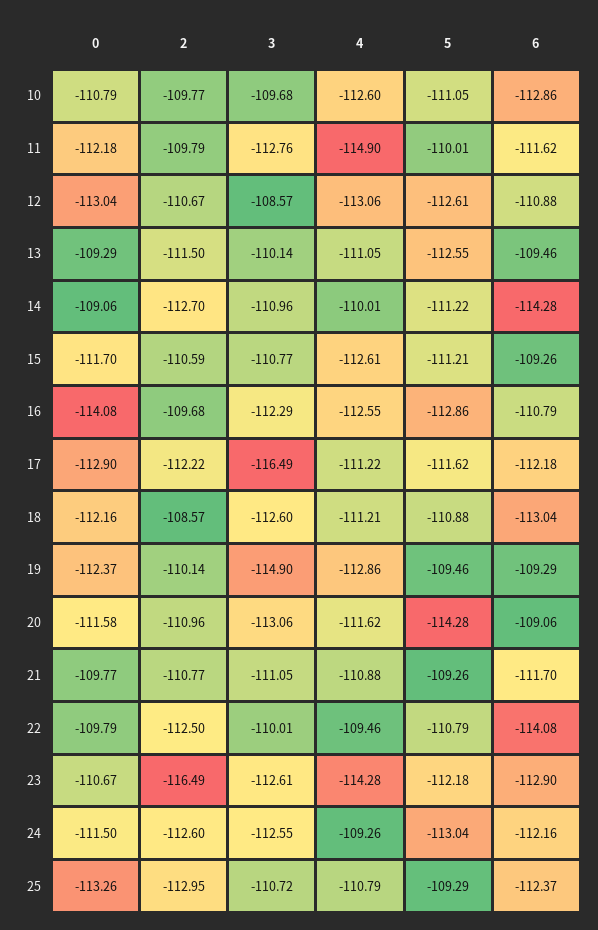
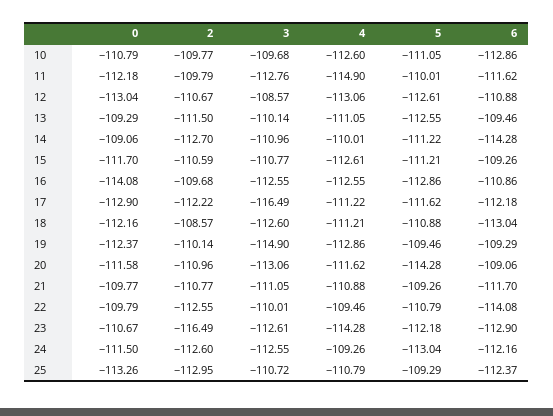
  {
    "0": {
      "10": -110.79,
      "11": -112.18,
      "12": -113.04,
      "13": -109.29,
      "14": -109.06,
      "15": -111.7,
      "16": -114.08,
      "17": -112.9,
      "18": -112.16,
      "19": -112.37,
      "20": -111.58,
      "21": -109.77,
      "22": -109.79,
      "23": -110.67,
      "24": -111.5,
      "25": -113.26
    },
    "2": {
      "10": -109.77,
      "11": -109.79,
      "12": -110.67,
      "13": -111.5,
      "14": -112.7,
      "15": -110.59,
      "16": -109.68,
      "17": -112.22,
      "18": -108.57,
      "19": -110.14,
      "20": -110.96,
      "21": -110.77,
-     "22": -112.5,
+     "22": -112.55,
      "23": -116.49,
      "24": -112.6,
      "25": -112.95
    },
    "3": {
      "10": -109.68,
      "11": -112.76,
      "12": -108.57,
      "13": -110.14,
      "14": -110.96,
      "15": -110.77,
-     "16": -112.29,
+     "16": -112.55,
      "17": -116.49,
      "18": -112.6,
      "19": -114.9,
      "20": -113.06,
      "21": -111.05,
      "22": -110.01,
      "23": -112.61,
      "24": -112.55,
      "25": -110.72
    },
    "4": {
      "10": -112.6,
      "11": -114.9,
      "12": -113.06,
      "13": -111.05,
      "14": -110.01,
      "15": -112.61,
      "16": -112.55,
      "17": -111.22,
      "18": -111.21,
      "19": -112.86,
      "20": -111.62,
      "21": -110.88,
      "22": -109.46,
      "23": -114.28,
      "24": -109.26,
      "25": -110.79
    },
    "5": {
      "10": -111.05,
      "11": -110.01,
      "12": -112.61,
      "13": -112.55,
      "14": -111.22,
      "15": -111.21,
      "16": -112.86,
      "17": -111.62,
      "18": -110.88,
      "19": -109.46,
      "20": -114.28,
      "21": -109.26,
      "22": -110.79,
      "23": -112.18,
      "24": -113.04,
      "25": -109.29
    },
    "6": {
      "10": -112.86,
      "11": -111.62,
      "12": -110.88,
      "13": -109.46,
      "14": -114.28,
      "15": -109.26,
-     "16": -110.79,
+     "16": -110.86,
      "17": -112.18,
      "18": -113.04,
      "19": -109.29,
      "20": -109.06,
      "21": -111.7,
      "22": -114.08,
      "23": -112.9,
      "24": -112.16,
      "25": -112.37
    }
  }

